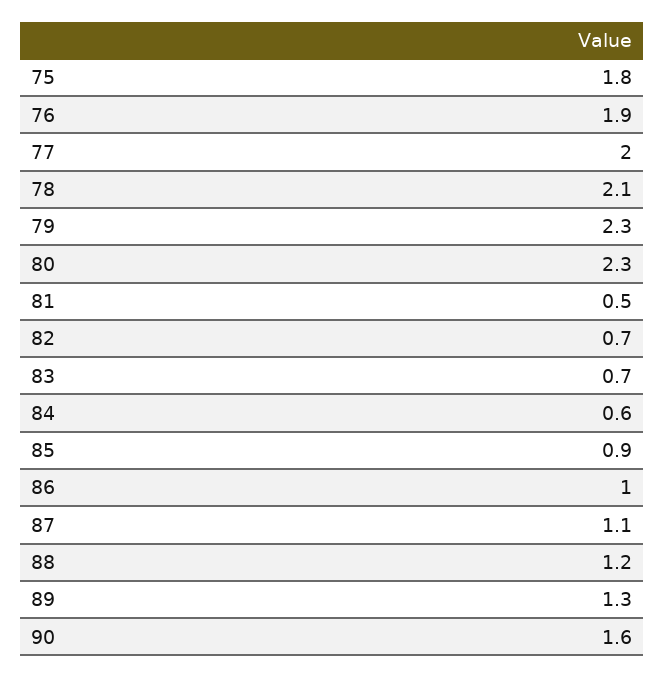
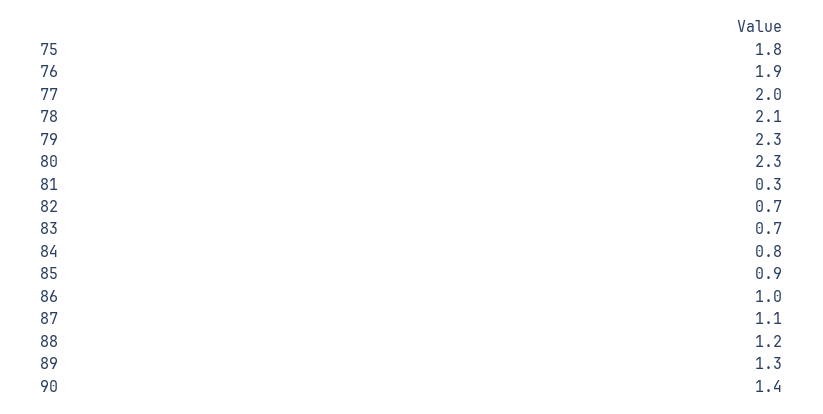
  {
    "75": 1.8,
    "76": 1.9,
    "77": 2,
    "78": 2.1,
    "79": 2.3,
    "80": 2.3,
-   "81": 0.5,
+   "81": 0.3,
    "82": 0.7,
    "83": 0.7,
-   "84": 0.6,
+   "84": 0.8,
    "85": 0.9,
    "86": 1,
    "87": 1.1,
    "88": 1.2,
    "89": 1.3,
-   "90": 1.6
+   "90": 1.4
  }

